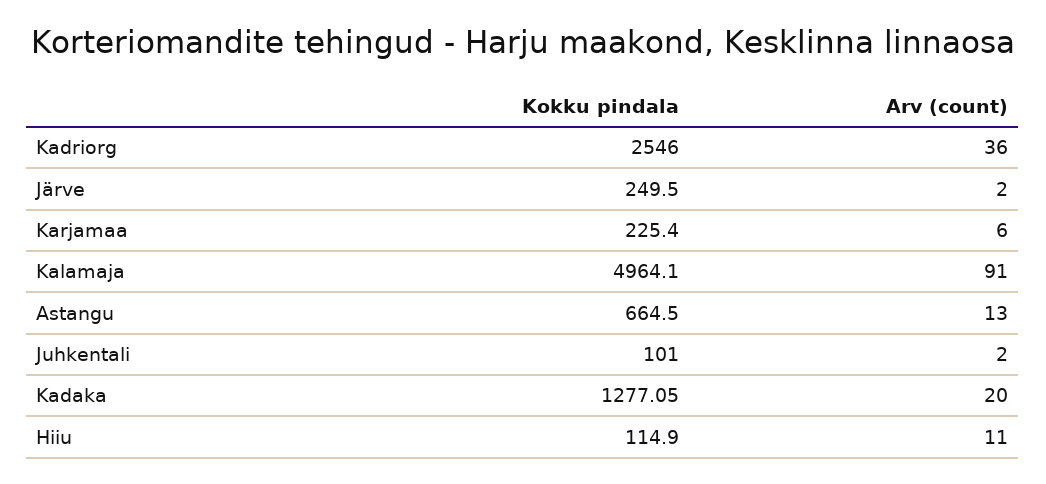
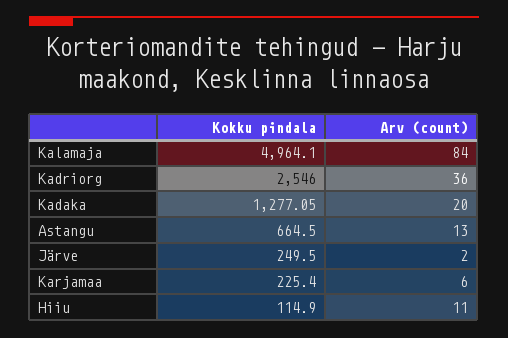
  {
    "Kokku pindala": {
      "Kadriorg": 2546,
      "Järve": 249.5,
      "Karjamaa": 225.4,
      "Kalamaja": 4964.1,
      "Astangu": 664.5,
-     "Juhkentali": 101,
      "Kadaka": 1277.05,
      "Hiiu": 114.9
    },
    "Arv (count)": {
      "Kadriorg": 36,
      "Järve": 2,
      "Karjamaa": 6,
-     "Kalamaja": 91,
+     "Kalamaja": 84,
      "Astangu": 13,
-     "Juhkentali": 2,
      "Kadaka": 20,
      "Hiiu": 11
    }
  }

